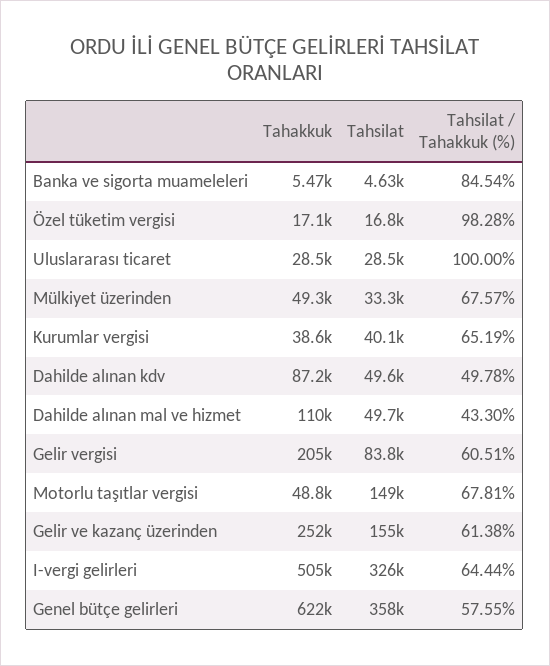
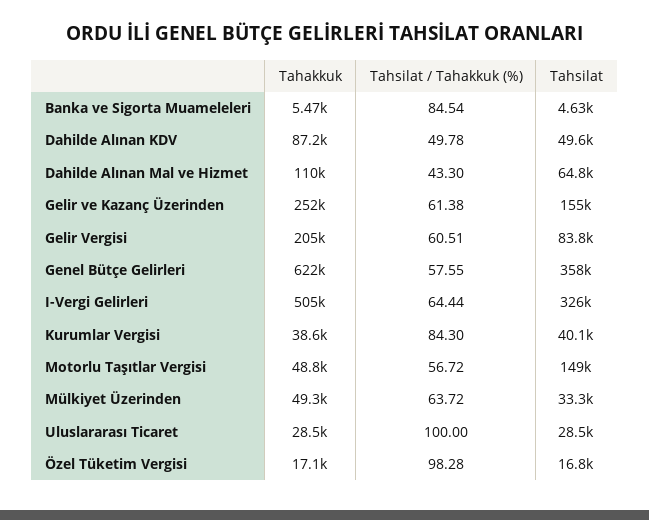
  {
    "Tahakkuk": {
      "Banka ve sigorta muameleleri": 5470,
      "Özel tüketim vergisi": 17100,
      "Uluslararası ticaret": 28500,
      "Mülkiyet üzerinden": 49300,
      "Kurumlar vergisi": 38600,
      "Dahilde alınan kdv": 87200,
      "Dahilde alınan mal ve hizmet": 110000,
      "Gelir vergisi": 205000,
      "Motorlu taşıtlar vergisi": 48800,
      "Gelir ve kazanç üzerinden": 252000,
      "I-vergi gelirleri": 505000,
      "Genel bütçe gelirleri": 622000
    },
    "Tahsilat": {
      "Banka ve sigorta muameleleri": 4630,
      "Özel tüketim vergisi": 16800,
      "Uluslararası ticaret": 28500,
      "Mülkiyet üzerinden": 33300,
      "Kurumlar vergisi": 40100,
      "Dahilde alınan kdv": 49600,
-     "Dahilde alınan mal ve hizmet": 49700,
+     "Dahilde alınan mal ve hizmet": 64800,
      "Gelir vergisi": 83800,
      "Motorlu taşıtlar vergisi": 149000,
      "Gelir ve kazanç üzerinden": 155000,
      "I-vergi gelirleri": 326000,
      "Genel bütçe gelirleri": 358000
    },
    "Tahsilat / Tahakkuk (%)": {
      "Banka ve sigorta muameleleri": 84.54,
      "Özel tüketim vergisi": 98.28,
      "Uluslararası ticaret": 100,
-     "Mülkiyet üzerinden": 67.57,
+     "Mülkiyet üzerinden": 63.72,
-     "Kurumlar vergisi": 65.19,
+     "Kurumlar vergisi": 84.3,
      "Dahilde alınan kdv": 49.78,
      "Dahilde alınan mal ve hizmet": 43.3,
      "Gelir vergisi": 60.51,
-     "Motorlu taşıtlar vergisi": 67.81,
+     "Motorlu taşıtlar vergisi": 56.72,
      "Gelir ve kazanç üzerinden": 61.38,
      "I-vergi gelirleri": 64.44,
      "Genel bütçe gelirleri": 57.55
    }
  }

